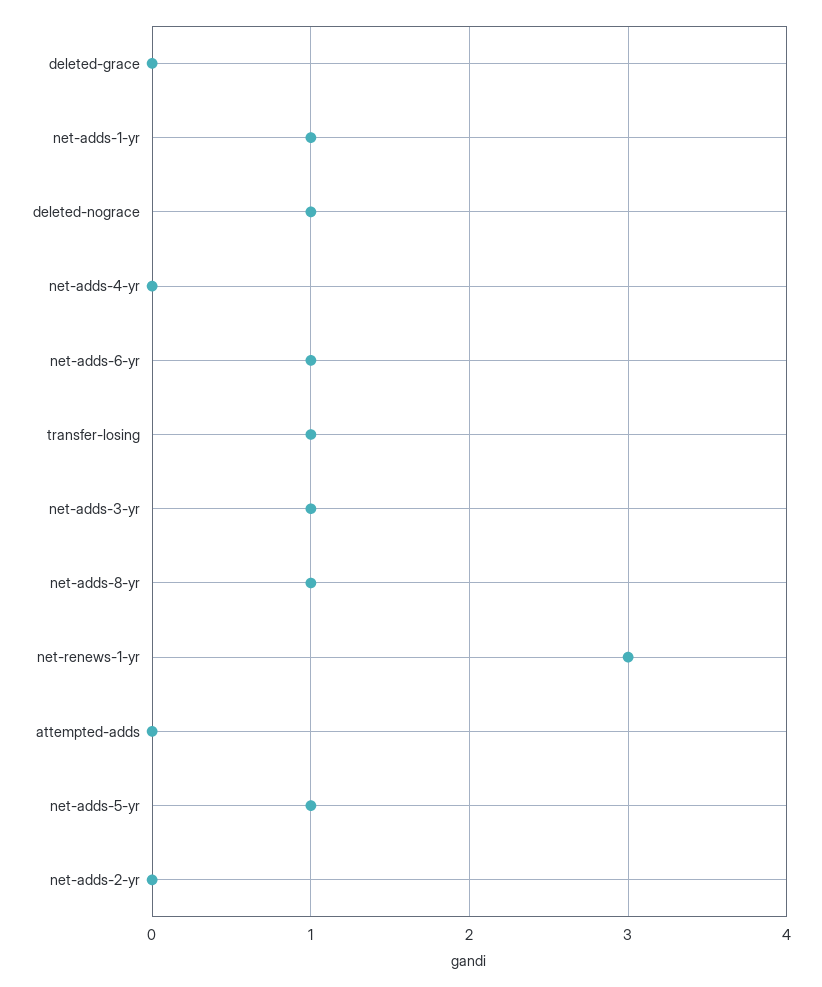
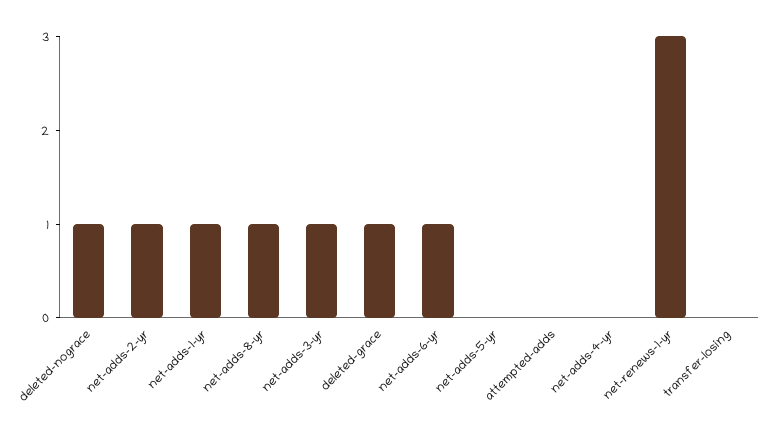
  {
-   "deleted-grace": 0,
+   "deleted-grace": 1,
    "net-adds-1-yr": 1,
    "deleted-nograce": 1,
    "net-adds-4-yr": 0,
    "net-adds-6-yr": 1,
-   "transfer-losing": 1,
+   "transfer-losing": 0,
    "net-adds-3-yr": 1,
    "net-adds-8-yr": 1,
    "net-renews-1-yr": 3,
    "attempted-adds": 0,
-   "net-adds-5-yr": 1,
+   "net-adds-5-yr": 0,
-   "net-adds-2-yr": 0
+   "net-adds-2-yr": 1
  }

